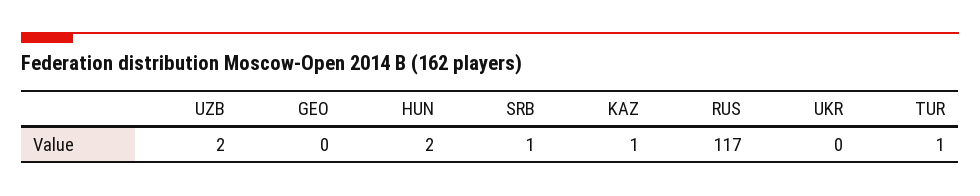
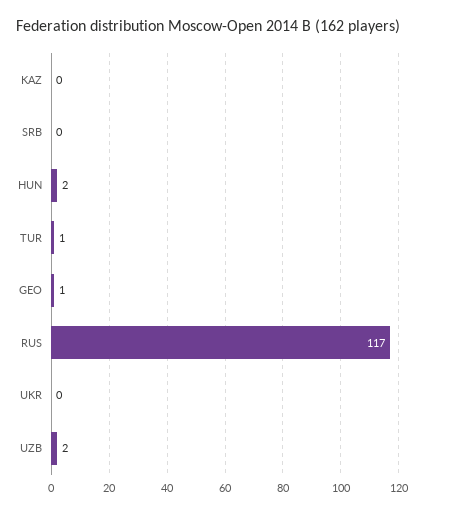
  {
    "UZB": 2,
-   "GEO": 0,
+   "GEO": 1,
    "HUN": 2,
-   "SRB": 1,
+   "SRB": 0,
-   "KAZ": 1,
+   "KAZ": 0,
    "RUS": 117,
    "UKR": 0,
    "TUR": 1
  }

